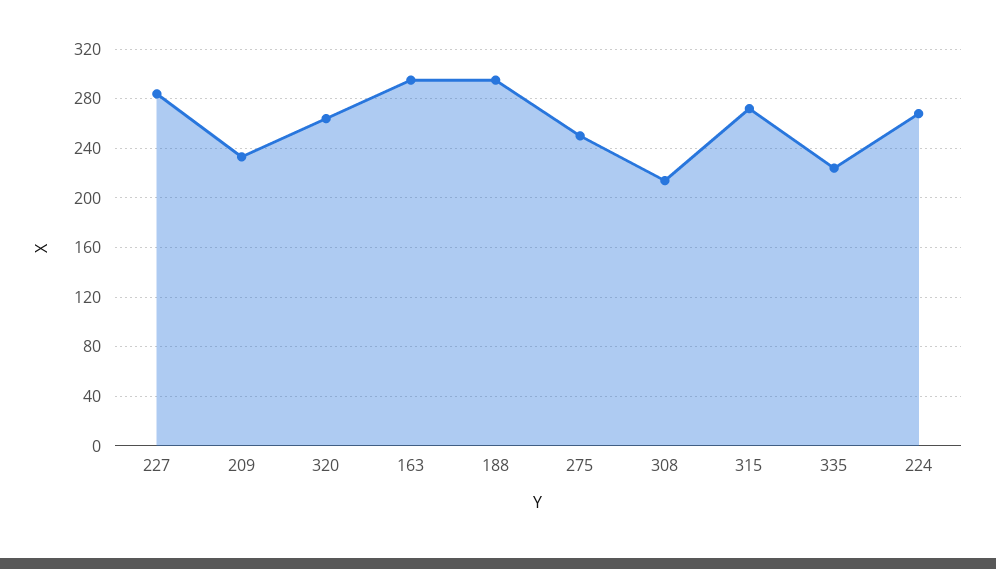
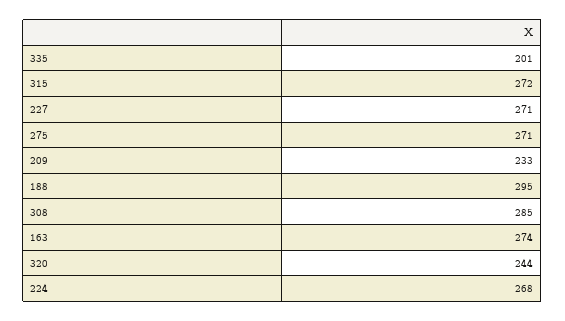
  {
-   "227": 285,
+   "227": 271,
    "209": 233,
-   "320": 265,
+   "320": 244,
-   "163": 295,
+   "163": 274,
    "188": 295,
-   "275": 250,
+   "275": 271,
-   "308": 215,
+   "308": 285,
    "315": 272,
-   "335": 225,
+   "335": 201,
    "224": 268
  }

